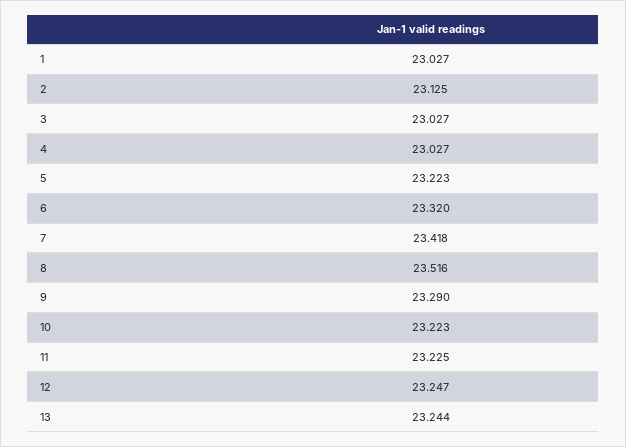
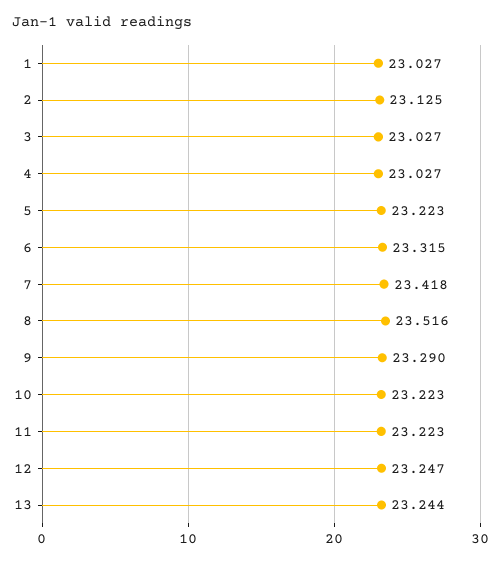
  {
    "1": 23.027,
    "2": 23.125,
    "3": 23.027,
    "4": 23.027,
    "5": 23.223,
-   "6": 23.32,
+   "6": 23.315,
    "7": 23.418,
    "8": 23.516,
    "9": 23.29,
    "10": 23.223,
-   "11": 23.225,
+   "11": 23.223,
    "12": 23.247,
    "13": 23.244
  }

